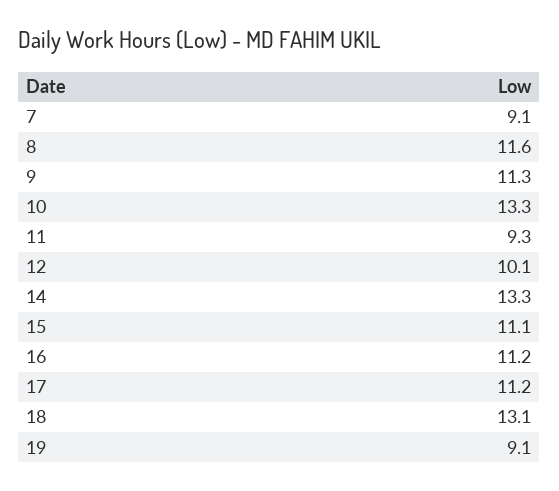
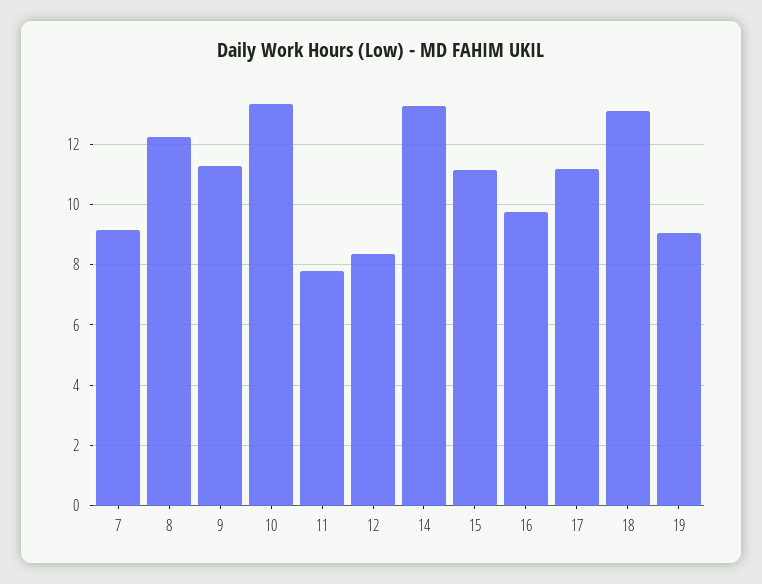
  {
    "7": 9.1,
-   "8": 11.6,
+   "8": 12.2,
    "9": 11.3,
    "10": 13.3,
-   "11": 9.3,
+   "11": 7.8,
-   "12": 10.1,
+   "12": 8.4,
    "14": 13.3,
    "15": 11.1,
-   "16": 11.2,
+   "16": 9.8,
    "17": 11.2,
    "18": 13.1,
    "19": 9.1
  }

